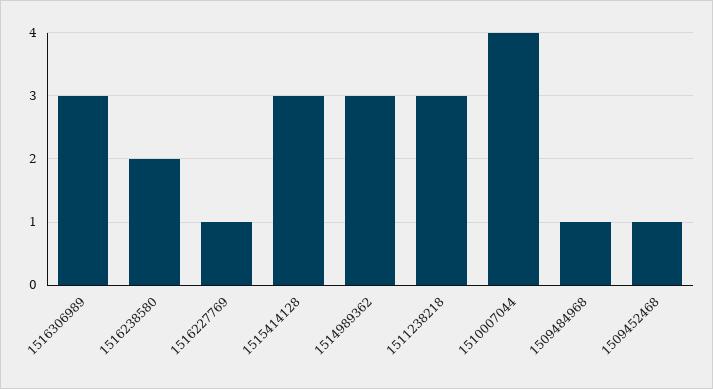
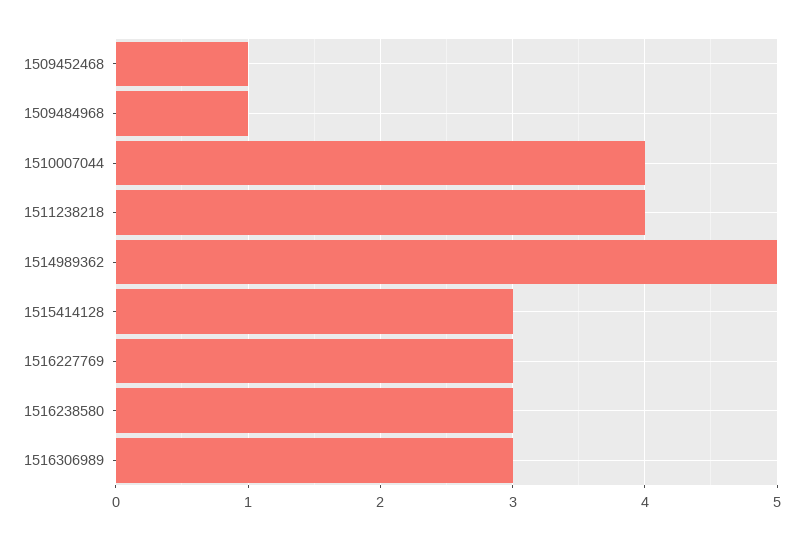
  {
    "1516306989": 3,
-   "1516238580": 2,
+   "1516238580": 3,
-   "1516227769": 1,
+   "1516227769": 3,
    "1515414128": 3,
-   "1514989362": 3,
+   "1514989362": 5,
-   "1511238218": 3,
+   "1511238218": 4,
    "1510007044": 4,
    "1509484968": 1,
    "1509452468": 1
  }

